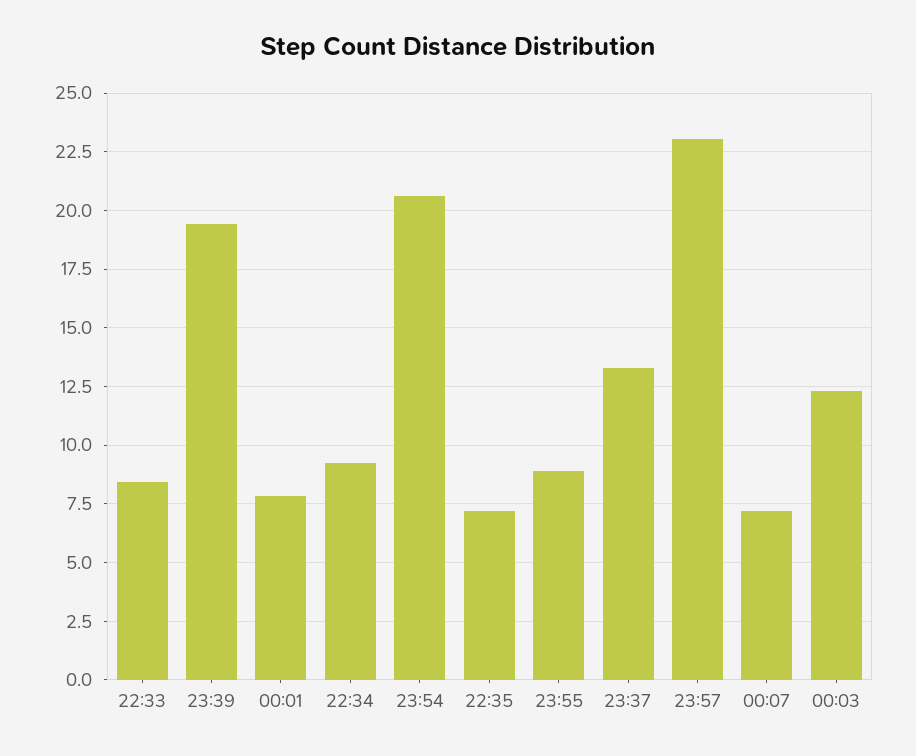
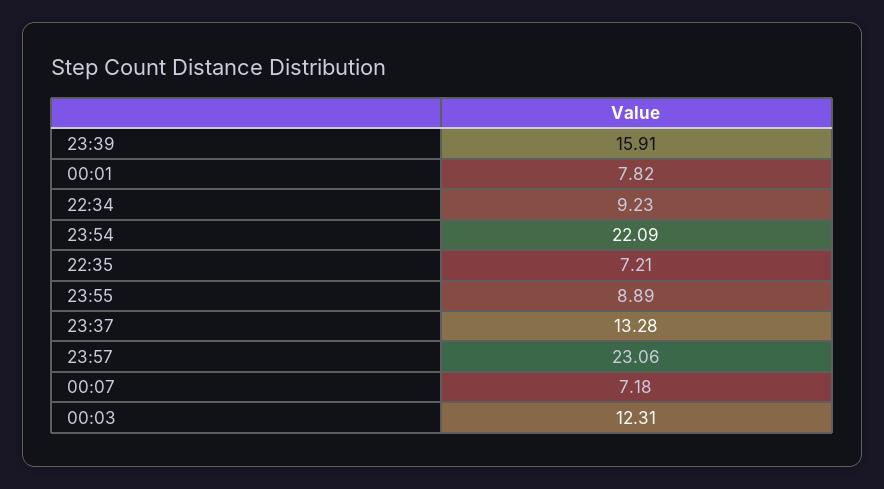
  {
-   "22:33": 8.5,
-   "23:39": 19.5,
+   "23:39": 15.91,
    "00:01": 7.82,
    "22:34": 9.23,
-   "23:54": 20.5,
+   "23:54": 22.09,
    "22:35": 7.21,
    "23:55": 8.89,
    "23:37": 13.28,
    "23:57": 23.06,
    "00:07": 7.18,
    "00:03": 12.31
  }

